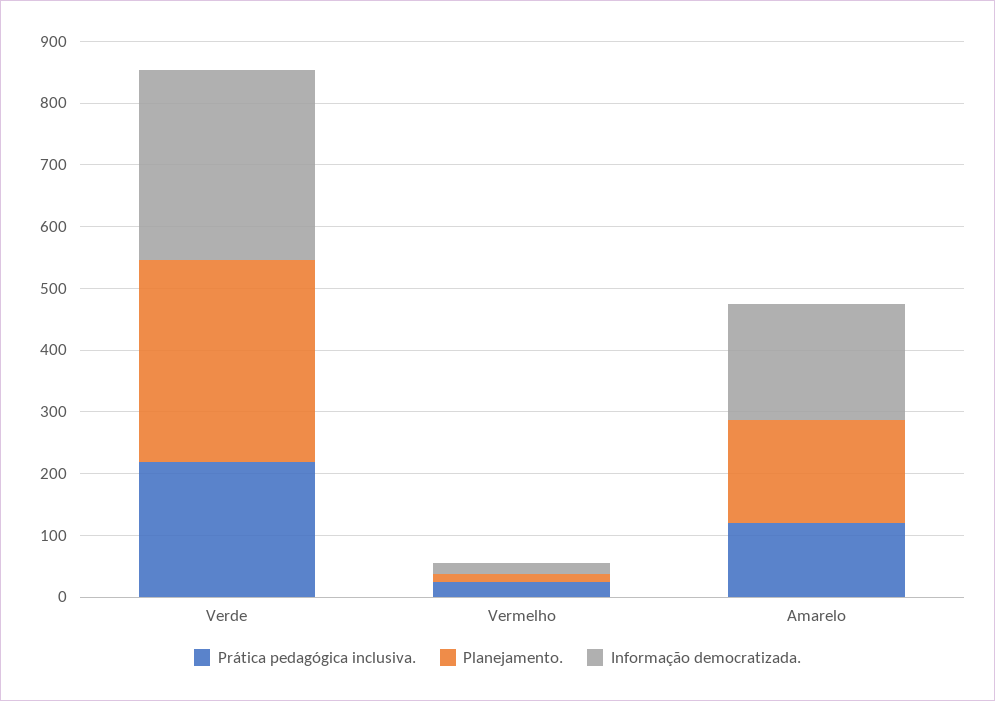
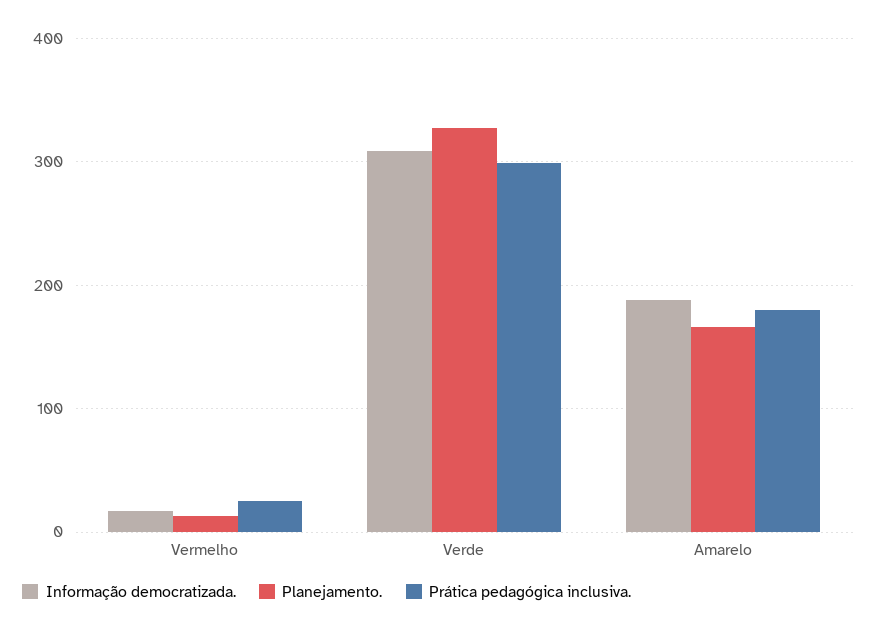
  {
    "Prática pedagógica inclusiva.": {
-     "Verde": 220,
+     "Verde": 300,
      "Vermelho": 30,
-     "Amarelo": 120
+     "Amarelo": 180
    },
    "Planejamento.": {
      "Verde": 330,
      "Vermelho": 10,
      "Amarelo": 170
    },
    "Informação democratizada.": {
      "Verde": 310,
      "Vermelho": 20,
      "Amarelo": 190
    }
  }

